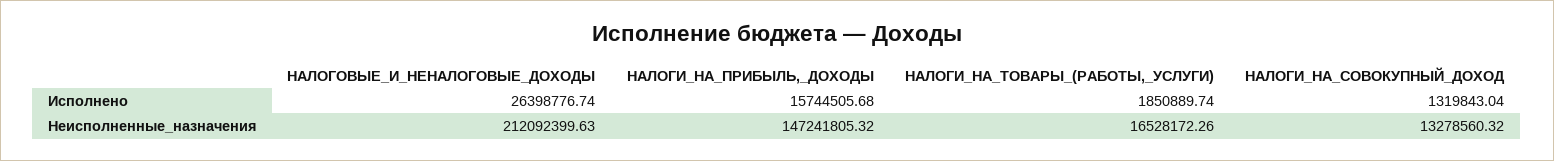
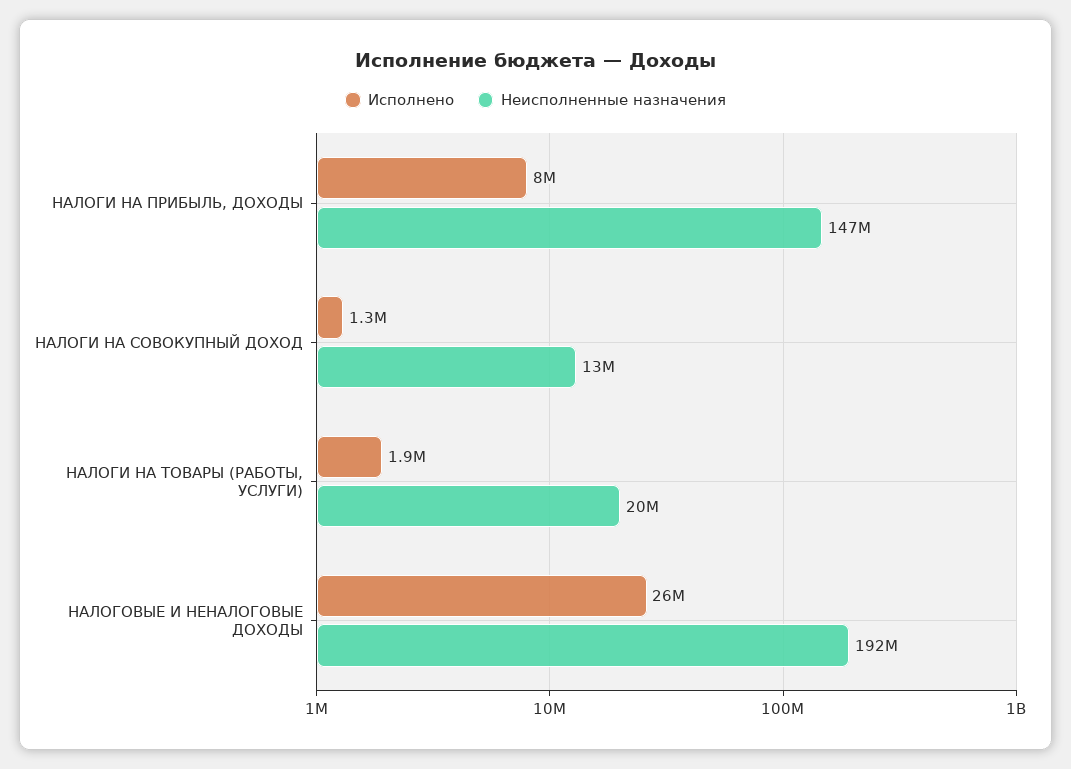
  {
    "Исполнено": {
      "НАЛОГОВЫЕ_И_НЕНАЛОГОВЫЕ_ДОХОДЫ": 26398776.74,
-     "НАЛОГИ_НА_ПРИБЫЛЬ,_ДОХОДЫ": 15744505.68,
+     "НАЛОГИ_НА_ПРИБЫЛЬ,_ДОХОДЫ": 8000000,
      "НАЛОГИ_НА_ТОВАРЫ_(РАБОТЫ,_УСЛУГИ)": 1850889.74,
      "НАЛОГИ_НА_СОВОКУПНЫЙ_ДОХОД": 1319843.04
    },
    "Неисполненные_назначения": {
-     "НАЛОГОВЫЕ_И_НЕНАЛОГОВЫЕ_ДОХОДЫ": 212092399.63,
+     "НАЛОГОВЫЕ_И_НЕНАЛОГОВЫЕ_ДОХОДЫ": 192000000,
      "НАЛОГИ_НА_ПРИБЫЛЬ,_ДОХОДЫ": 147241805.32,
-     "НАЛОГИ_НА_ТОВАРЫ_(РАБОТЫ,_УСЛУГИ)": 16528172.26,
+     "НАЛОГИ_НА_ТОВАРЫ_(РАБОТЫ,_УСЛУГИ)": 20000000,
      "НАЛОГИ_НА_СОВОКУПНЫЙ_ДОХОД": 13278560.32
    }
  }

